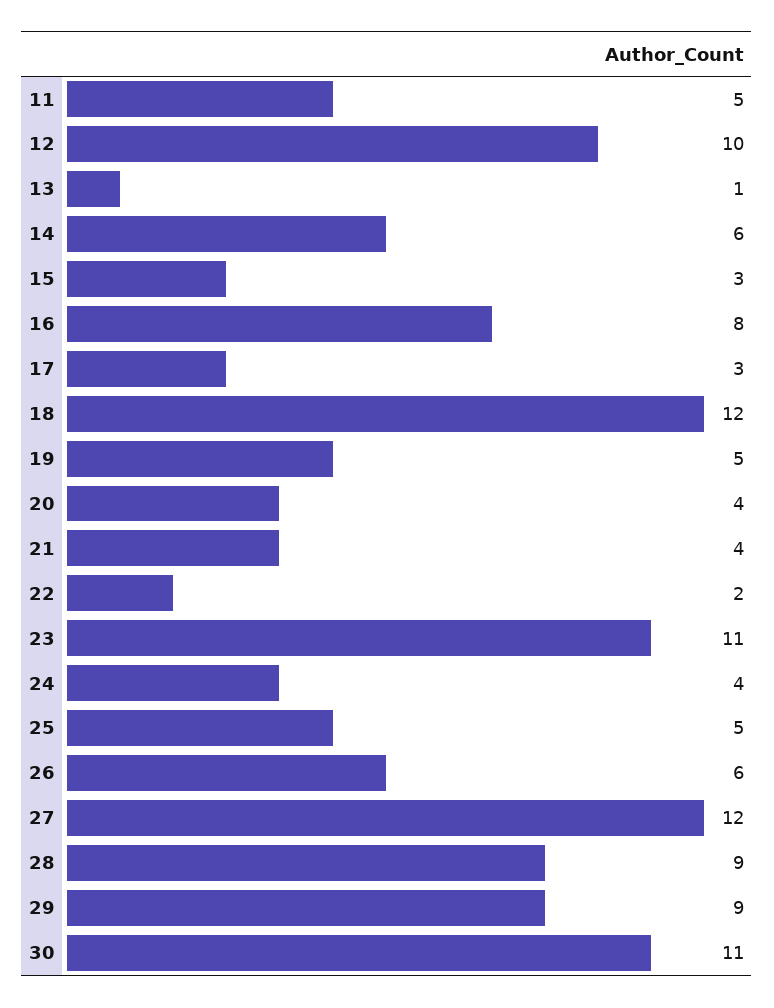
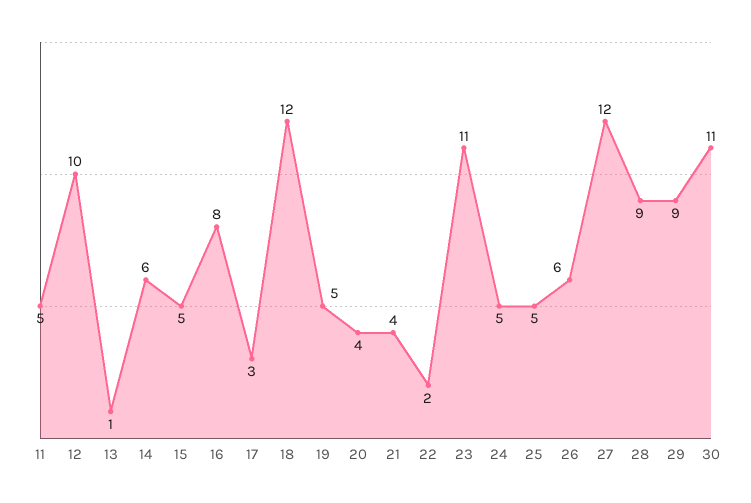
  {
    "11": 5,
    "12": 10,
    "13": 1,
    "14": 6,
-   "15": 3,
+   "15": 5,
    "16": 8,
    "17": 3,
    "18": 12,
    "19": 5,
    "20": 4,
    "21": 4,
    "22": 2,
    "23": 11,
-   "24": 4,
+   "24": 5,
    "25": 5,
    "26": 6,
    "27": 12,
    "28": 9,
    "29": 9,
    "30": 11
  }

